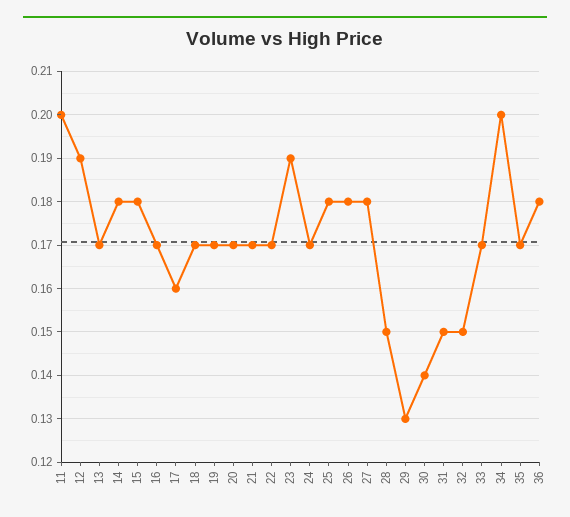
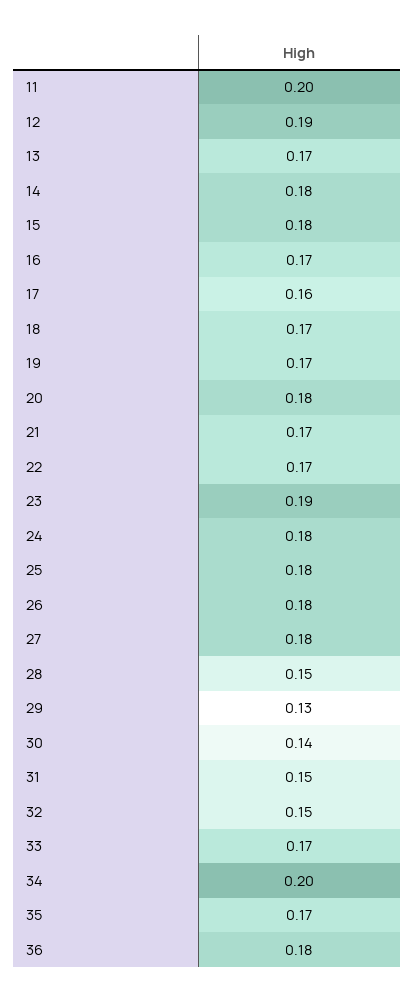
  {
    "11": 0.2,
    "12": 0.19,
    "13": 0.17,
    "14": 0.18,
    "15": 0.18,
    "16": 0.17,
    "17": 0.16,
    "18": 0.17,
    "19": 0.17,
-   "20": 0.17,
+   "20": 0.18,
    "21": 0.17,
    "22": 0.17,
    "23": 0.19,
-   "24": 0.17,
+   "24": 0.18,
    "25": 0.18,
    "26": 0.18,
    "27": 0.18,
    "28": 0.15,
    "29": 0.13,
    "30": 0.14,
    "31": 0.15,
    "32": 0.15,
    "33": 0.17,
    "34": 0.2,
    "35": 0.17,
    "36": 0.18
  }

